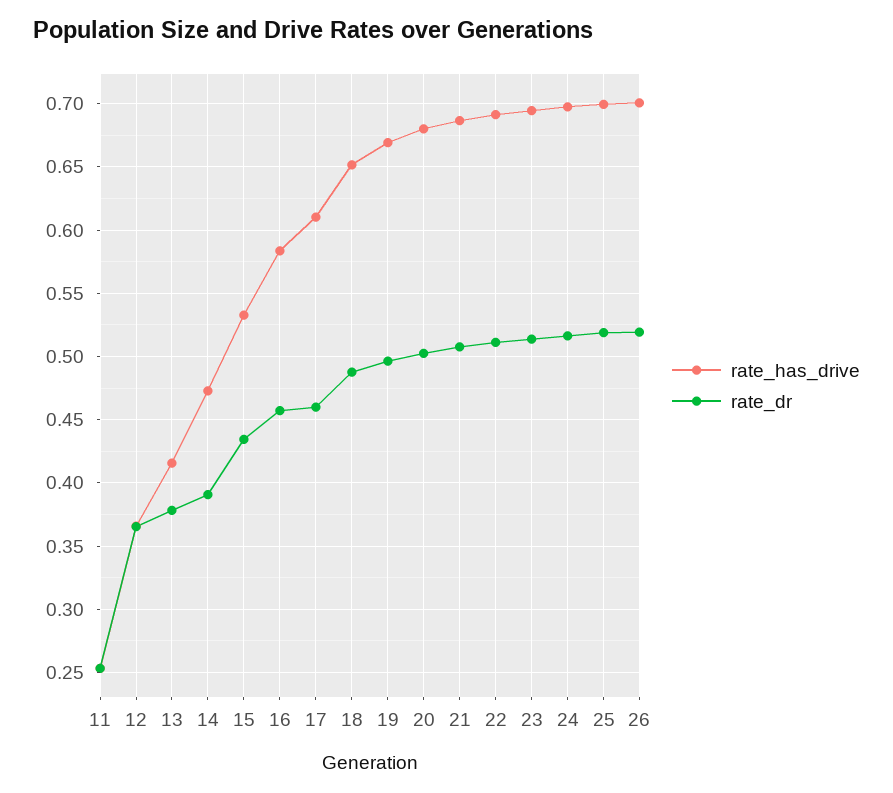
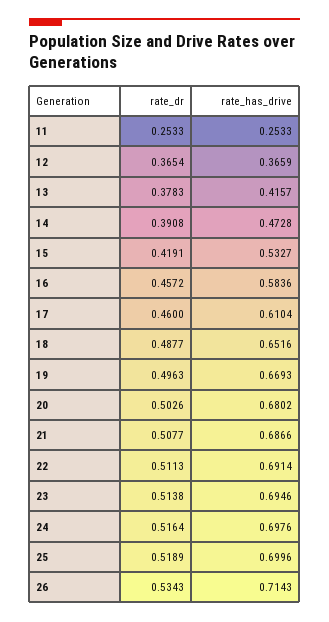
  {
    "rate_has_drive": {
      "11": 0.2533,
      "12": 0.3659,
      "13": 0.4157,
      "14": 0.4728,
      "15": 0.5327,
      "16": 0.5836,
      "17": 0.6104,
      "18": 0.6516,
      "19": 0.6693,
      "20": 0.6802,
      "21": 0.6866,
      "22": 0.6914,
      "23": 0.6946,
      "24": 0.6976,
      "25": 0.6996,
-     "26": 0.7
+     "26": 0.7143
    },
    "rate_dr": {
      "11": 0.2533,
      "12": 0.3654,
      "13": 0.3783,
      "14": 0.3908,
-     "15": 0.435,
+     "15": 0.4191,
      "16": 0.4572,
      "17": 0.46,
      "18": 0.4877,
      "19": 0.4963,
      "20": 0.5026,
      "21": 0.5077,
      "22": 0.5113,
      "23": 0.5138,
      "24": 0.5164,
      "25": 0.5189,
-     "26": 0.52
+     "26": 0.5343
    }
  }

